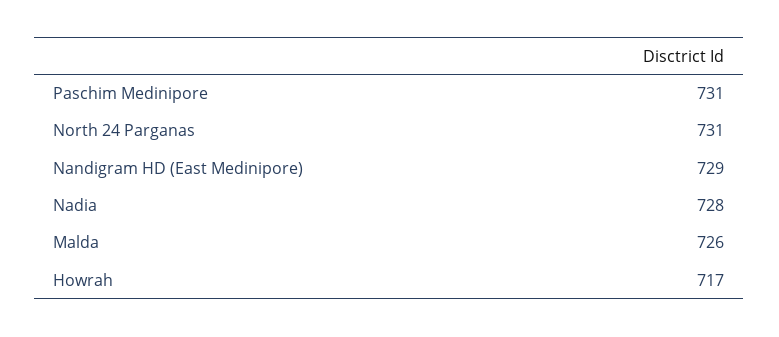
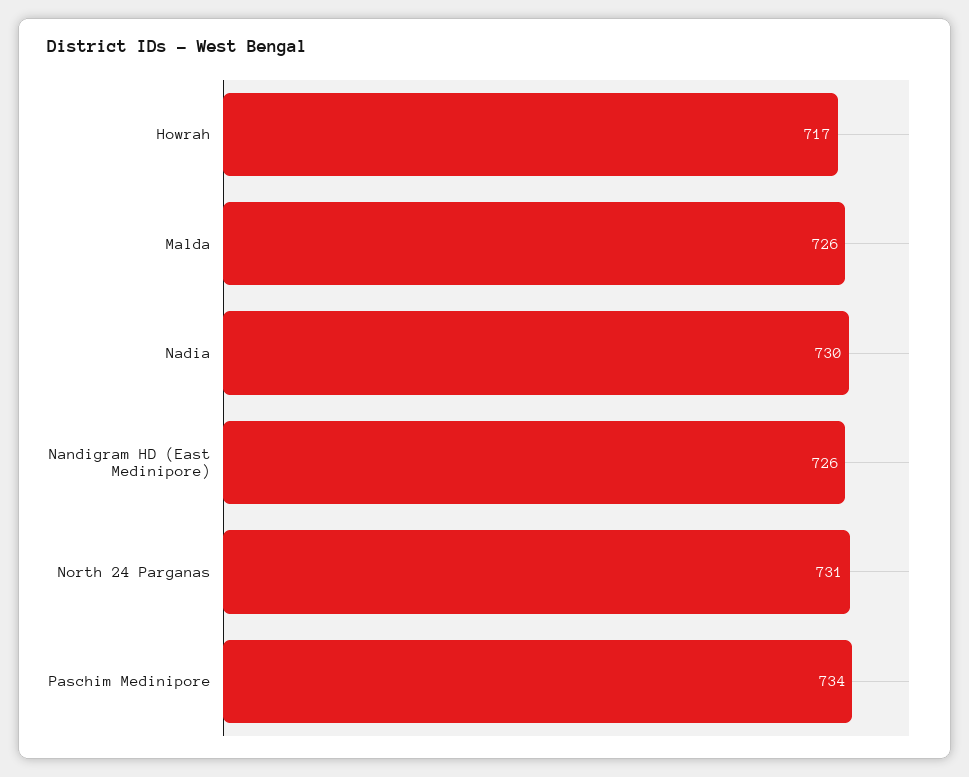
  {
-   "Paschim Medinipore": 731,
+   "Paschim Medinipore": 734,
    "North 24 Parganas": 731,
-   "Nandigram HD (East Medinipore)": 729,
+   "Nandigram HD (East Medinipore)": 726,
-   "Nadia": 728,
+   "Nadia": 730,
    "Malda": 726,
    "Howrah": 717
  }

